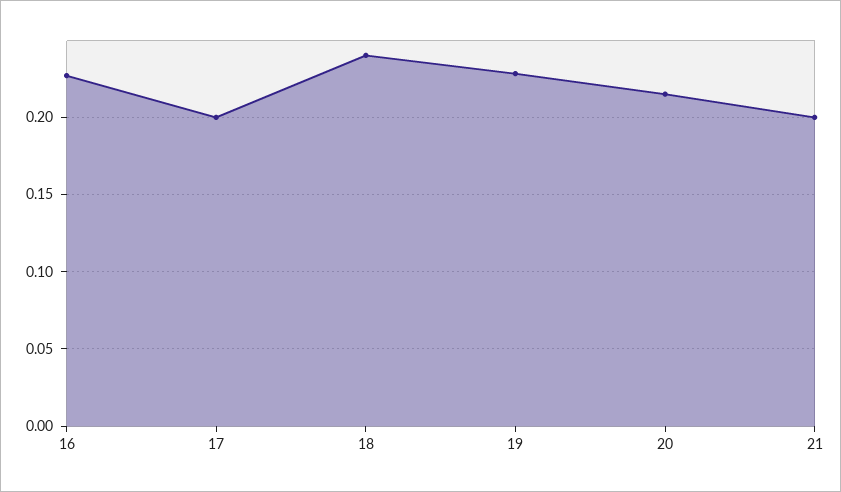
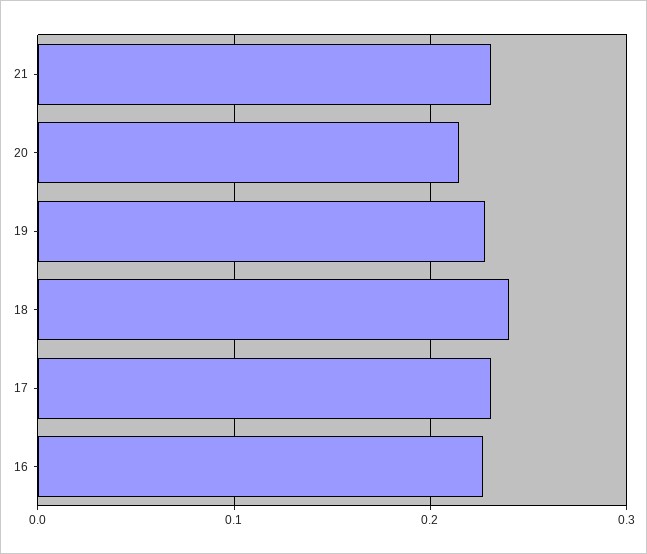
  {
    "16": 0.225,
-   "17": 0.2,
+   "17": 0.23,
    "18": 0.24,
    "19": 0.23,
    "20": 0.215,
-   "21": 0.2
+   "21": 0.23
  }

